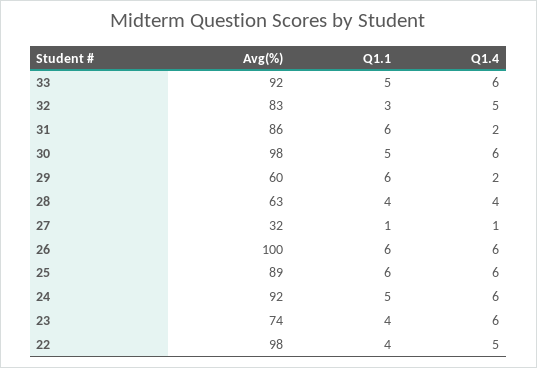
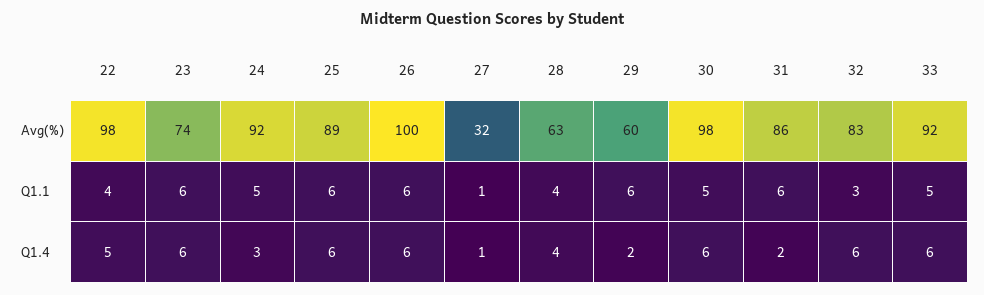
  {
    "Avg(%)": {
      "33": 92,
      "32": 83,
      "31": 86,
      "30": 98,
      "29": 60,
      "28": 63,
      "27": 32,
      "26": 100,
      "25": 89,
      "24": 92,
      "23": 74,
      "22": 98
    },
    "Q1.1": {
      "33": 5,
      "32": 3,
      "31": 6,
      "30": 5,
      "29": 6,
      "28": 4,
      "27": 1,
      "26": 6,
      "25": 6,
      "24": 5,
-     "23": 4,
+     "23": 6,
      "22": 4
    },
    "Q1.4": {
      "33": 6,
-     "32": 5,
+     "32": 6,
      "31": 2,
      "30": 6,
      "29": 2,
      "28": 4,
      "27": 1,
      "26": 6,
      "25": 6,
-     "24": 6,
+     "24": 3,
      "23": 6,
      "22": 5
    }
  }

